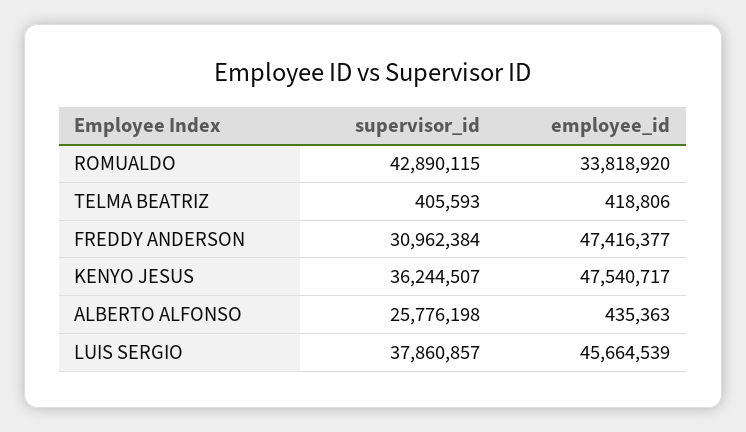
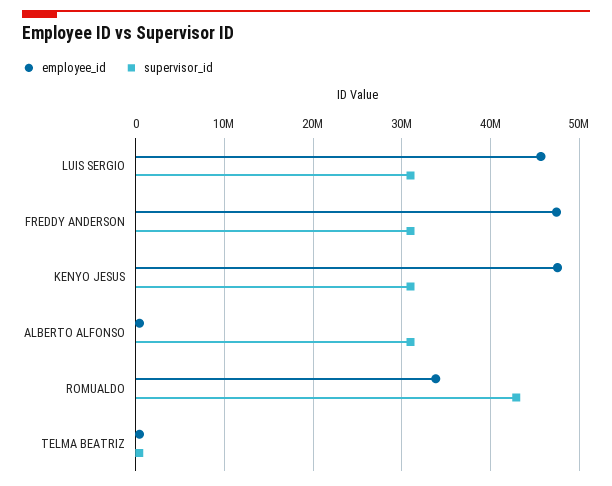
  {
    "supervisor_id": {
      "ROMUALDO": 42890115,
      "TELMA BEATRIZ": 405593,
      "FREDDY ANDERSON": 30962384,
-     "KENYO JESUS": 36244507,
+     "KENYO JESUS": 31000000,
-     "ALBERTO ALFONSO": 25776198,
+     "ALBERTO ALFONSO": 31000000,
-     "LUIS SERGIO": 37860857
+     "LUIS SERGIO": 31000000
    },
    "employee_id": {
      "ROMUALDO": 33818920,
      "TELMA BEATRIZ": 418806,
      "FREDDY ANDERSON": 47416377,
      "KENYO JESUS": 47540717,
      "ALBERTO ALFONSO": 435363,
      "LUIS SERGIO": 45664539
    }
  }

